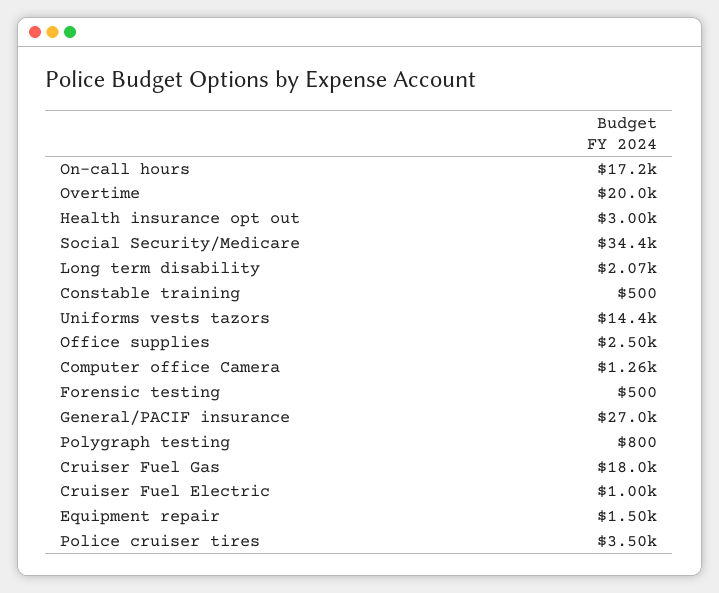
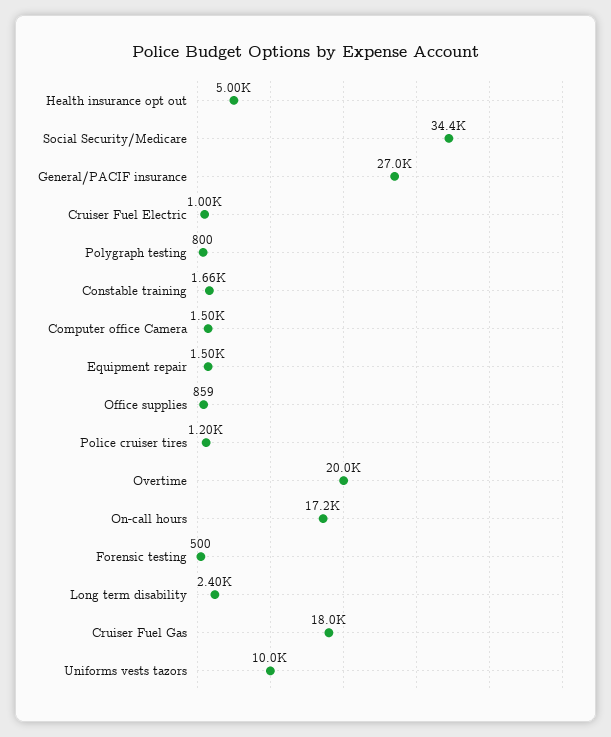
  {
    "On-call hours": 17200,
    "Overtime": 20000,
-   "Health insurance opt out": 3000,
+   "Health insurance opt out": 5000,
    "Social Security/Medicare": 34400,
-   "Long term disability": 2070,
+   "Long term disability": 2400,
-   "Constable training": 500,
+   "Constable training": 1660,
-   "Uniforms vests tazors": 14400,
+   "Uniforms vests tazors": 10000,
-   "Office supplies": 2500,
+   "Office supplies": 859,
-   "Computer office Camera": 1260,
+   "Computer office Camera": 1500,
    "Forensic testing": 500,
    "General/PACIF insurance": 27000,
    "Polygraph testing": 800,
    "Cruiser Fuel Gas": 18000,
    "Cruiser Fuel Electric": 1000,
    "Equipment repair": 1500,
-   "Police cruiser tires": 3500
+   "Police cruiser tires": 1200
  }

